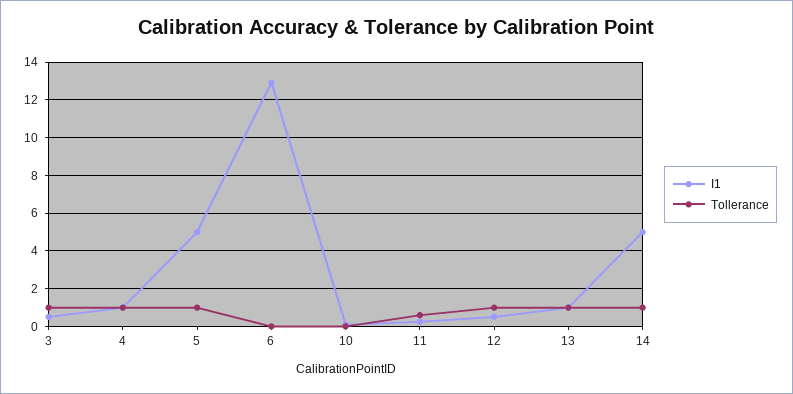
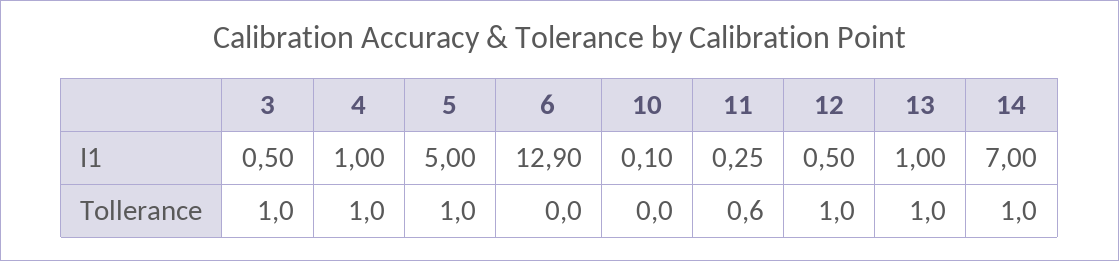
  {
    "I1": {
      "3": 0.5,
      "4": 1,
      "5": 5,
      "6": 12.9,
      "10": 0.1,
      "11": 0.25,
      "12": 0.5,
      "13": 1,
-     "14": 5
+     "14": 7
    },
    "Tollerance": {
      "3": 1,
      "4": 1,
      "5": 1,
      "6": 0,
      "10": 0,
      "11": 0.6,
      "12": 1,
      "13": 1,
      "14": 1
    }
  }

